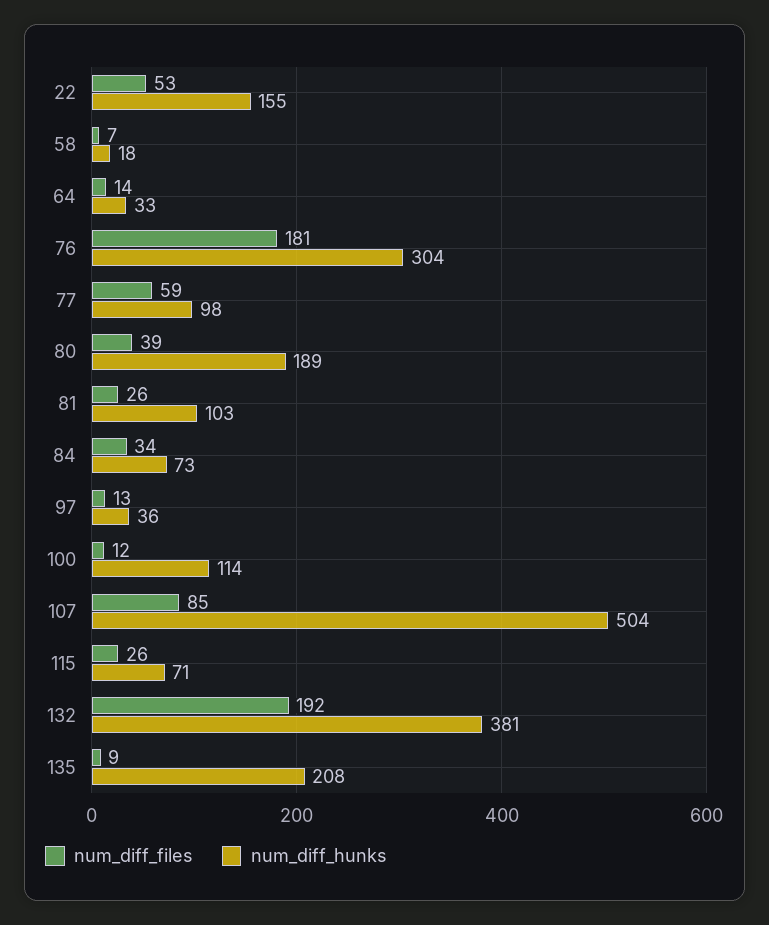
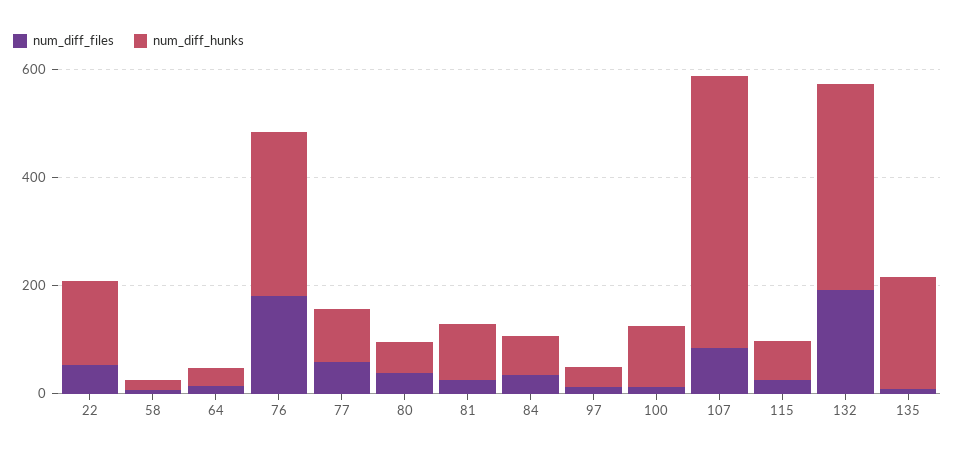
  {
    "num_diff_files": {
      "22": 53,
      "58": 7,
      "64": 14,
      "76": 181,
      "77": 59,
      "80": 39,
      "81": 26,
      "84": 34,
      "97": 13,
      "100": 12,
      "107": 85,
      "115": 26,
      "132": 192,
      "135": 9
    },
    "num_diff_hunks": {
      "22": 155,
      "58": 18,
      "64": 33,
      "76": 304,
      "77": 98,
-     "80": 189,
+     "80": 50,
      "81": 103,
      "84": 73,
      "97": 36,
      "100": 114,
      "107": 504,
      "115": 71,
      "132": 381,
      "135": 208
    }
  }

